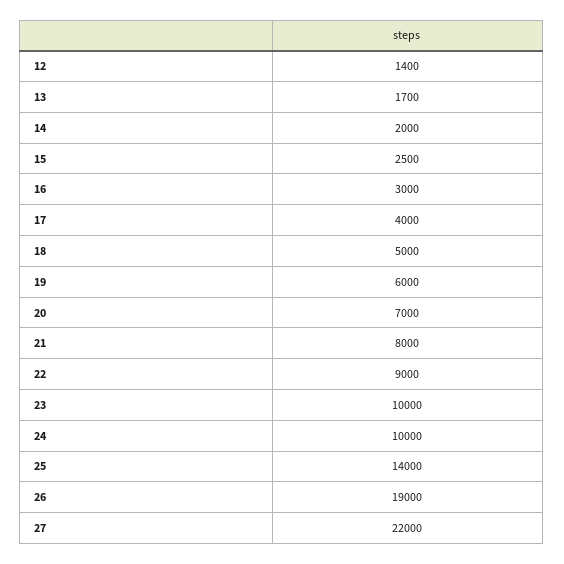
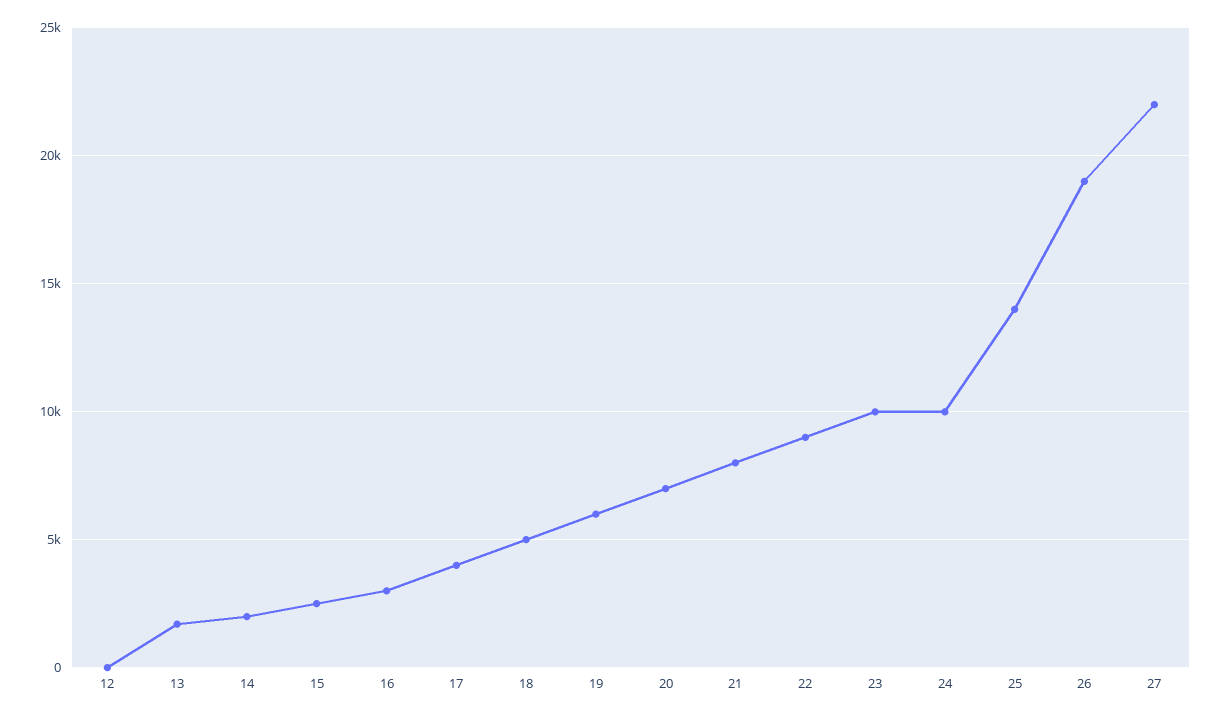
  {
-   "12": 1400,
+   "12": 0,
    "13": 1700,
    "14": 2000,
    "15": 2500,
    "16": 3000,
    "17": 4000,
    "18": 5000,
    "19": 6000,
    "20": 7000,
    "21": 8000,
    "22": 9000,
    "23": 10000,
    "24": 10000,
    "25": 14000,
    "26": 19000,
    "27": 22000
  }

